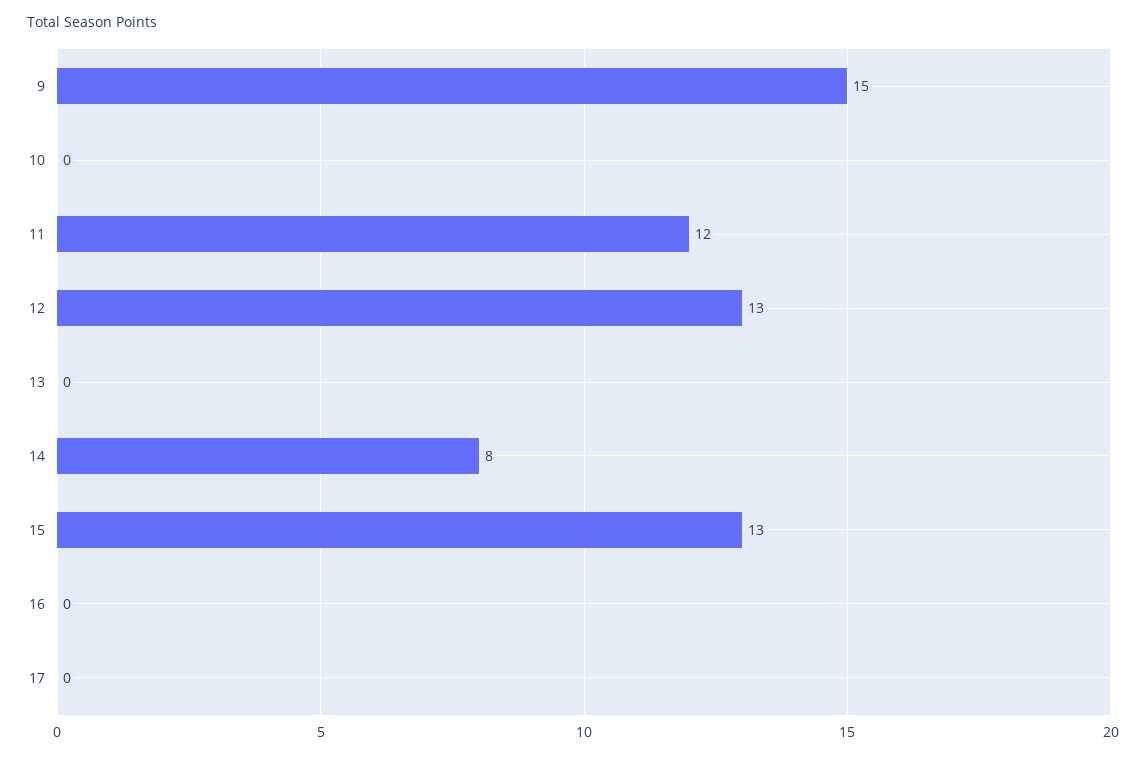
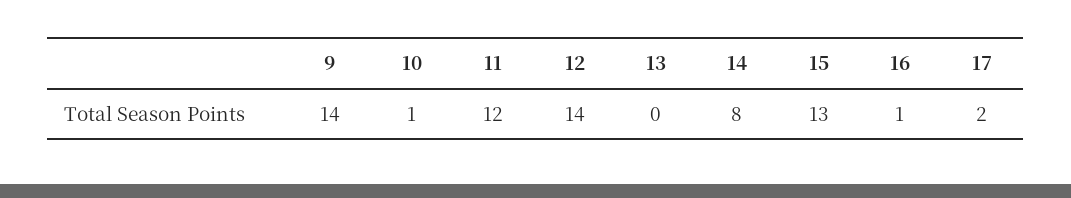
  {
-   "9": 15,
+   "9": 14,
-   "10": 0,
+   "10": 1,
    "11": 12,
-   "12": 13,
+   "12": 14,
    "13": 0,
    "14": 8,
    "15": 13,
-   "16": 0,
+   "16": 1,
-   "17": 0
+   "17": 2
  }

